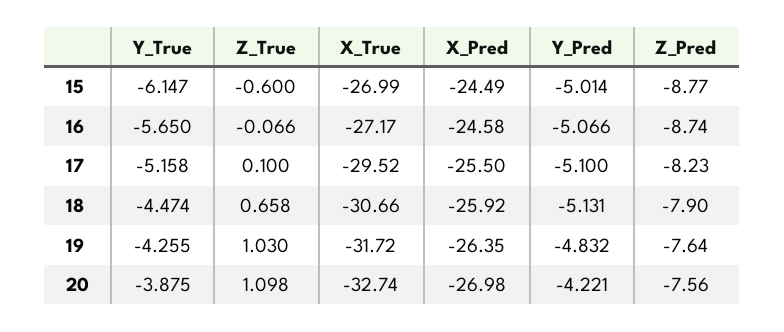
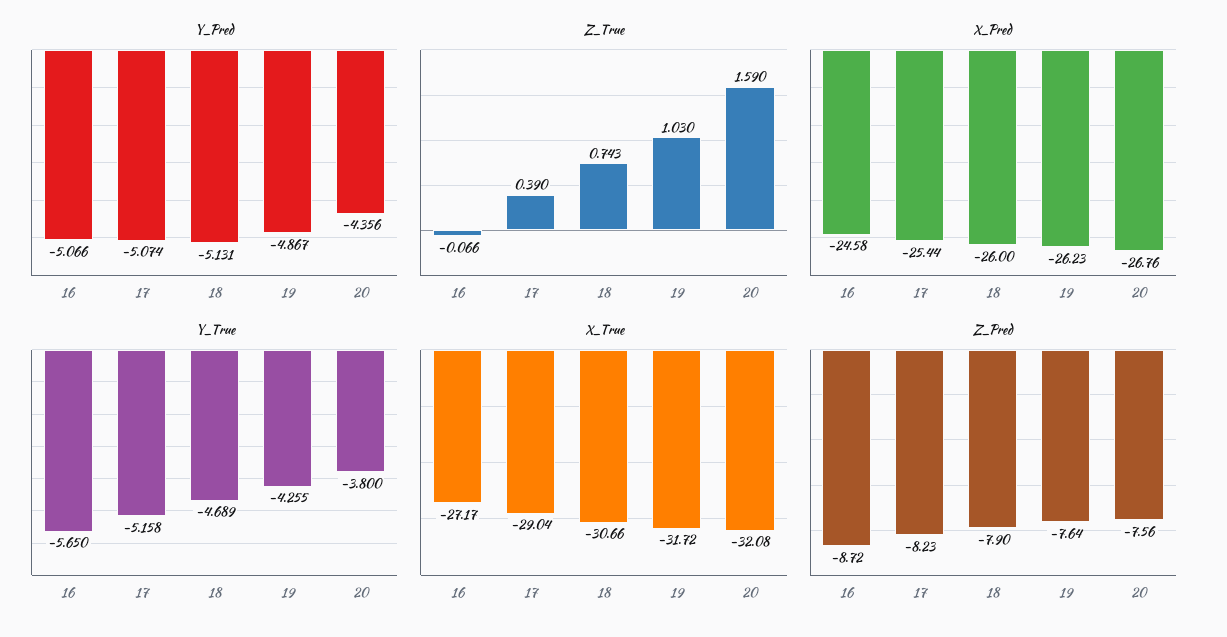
  {
    "Y_True": {
-     "15": -6.147,
      "16": -5.65,
      "17": -5.158,
-     "18": -4.474,
+     "18": -4.689,
      "19": -4.255,
-     "20": -3.875
+     "20": -3.8
    },
    "Z_True": {
-     "15": -0.6,
      "16": -0.066,
-     "17": 0.1,
+     "17": 0.39,
-     "18": 0.658,
+     "18": 0.743,
      "19": 1.03,
-     "20": 1.098
+     "20": 1.59
    },
    "X_True": {
-     "15": -26.99,
      "16": -27.17,
-     "17": -29.52,
+     "17": -29.04,
      "18": -30.66,
      "19": -31.72,
-     "20": -32.74
+     "20": -32.08
    },
    "X_Pred": {
-     "15": -24.49,
      "16": -24.58,
-     "17": -25.5,
+     "17": -25.44,
-     "18": -25.92,
+     "18": -26,
-     "19": -26.35,
+     "19": -26.23,
-     "20": -26.98
+     "20": -26.76
    },
    "Y_Pred": {
-     "15": -5.014,
      "16": -5.066,
-     "17": -5.1,
+     "17": -5.074,
      "18": -5.131,
-     "19": -4.832,
+     "19": -4.867,
-     "20": -4.221
+     "20": -4.356
    },
    "Z_Pred": {
-     "15": -8.77,
-     "16": -8.74,
+     "16": -8.72,
      "17": -8.23,
      "18": -7.9,
      "19": -7.64,
      "20": -7.56
    }
  }

